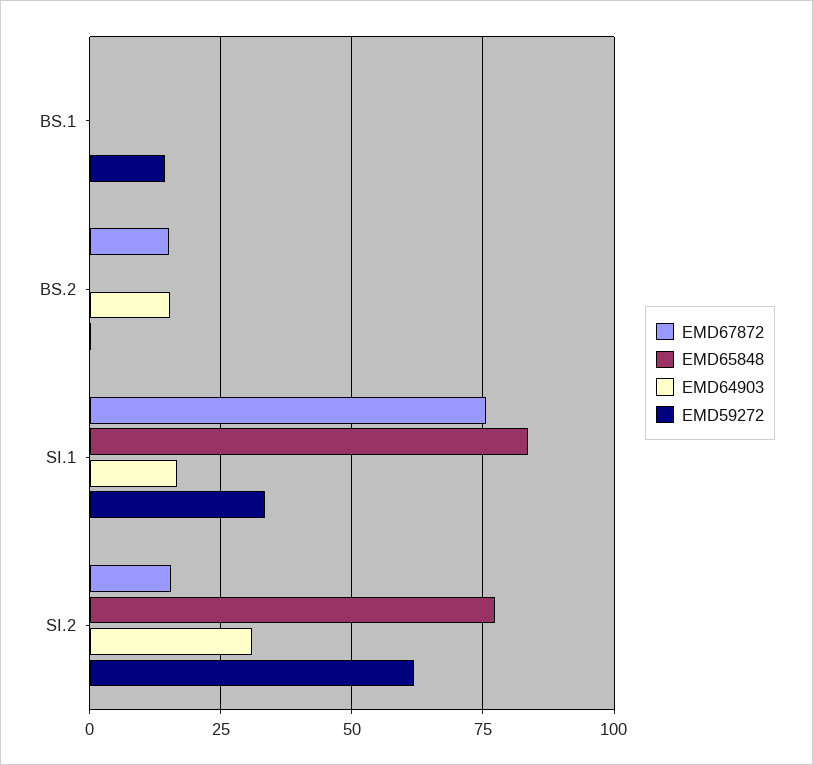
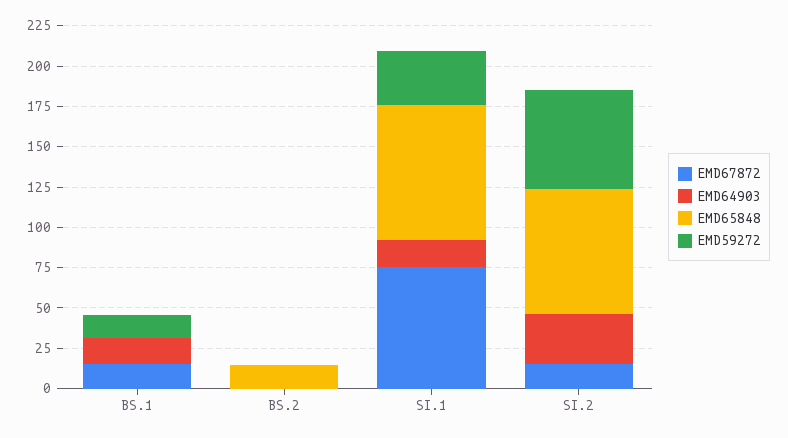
  {
    "EMD67872": {
-     "BS.1": 0,
+     "BS.1": 15,
-     "BS.2": 15,
+     "BS.2": 0,
      "SI.1": 75,
      "SI.2": 15
    },
    "EMD65848": {
      "BS.1": 0,
-     "BS.2": 0,
+     "BS.2": 15,
      "SI.1": 82.5,
      "SI.2": 77.5
    },
    "EMD64903": {
-     "BS.1": 0,
+     "BS.1": 15,
-     "BS.2": 15,
+     "BS.2": 0,
      "SI.1": 17.5,
      "SI.2": 30
    },
    "EMD59272": {
      "BS.1": 15,
      "BS.2": 0,
      "SI.1": 32.5,
      "SI.2": 62.5
    }
  }

